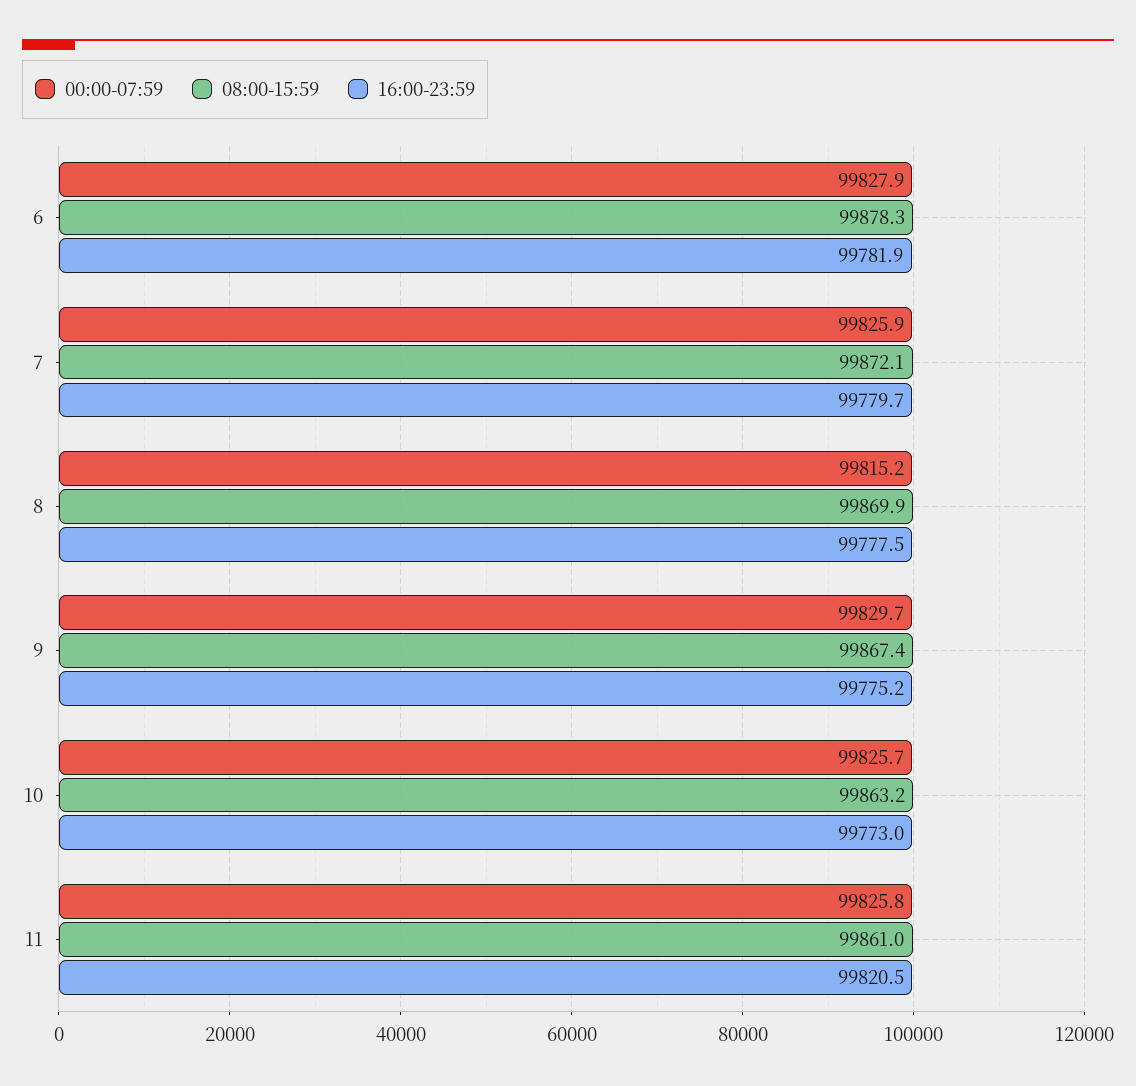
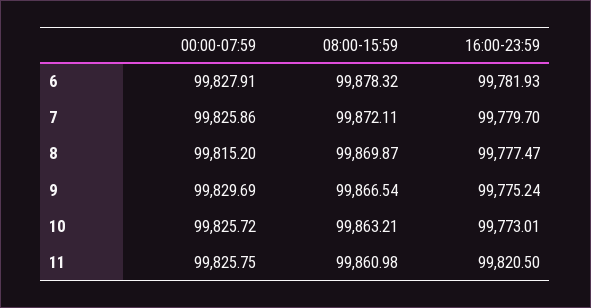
  {
    "00:00-07:59": {
      "6": 99827.91,
      "7": 99825.86,
      "8": 99815.2,
      "9": 99829.69,
      "10": 99825.72,
      "11": 99825.75
    },
    "08:00-15:59": {
      "6": 99878.32,
      "7": 99872.11,
      "8": 99869.87,
-     "9": 99867.4,
+     "9": 99866.54,
      "10": 99863.21,
      "11": 99860.98
    },
    "16:00-23:59": {
      "6": 99781.93,
      "7": 99779.7,
      "8": 99777.47,
      "9": 99775.24,
      "10": 99773.01,
      "11": 99820.5
    }
  }

